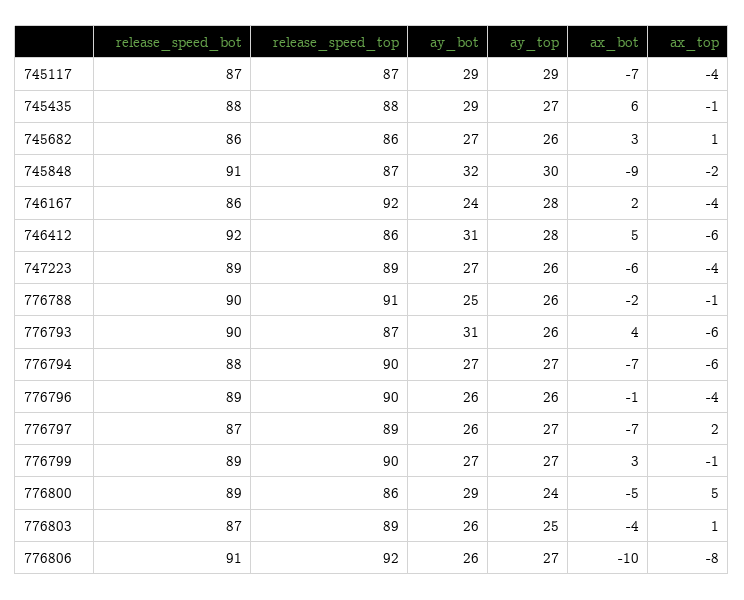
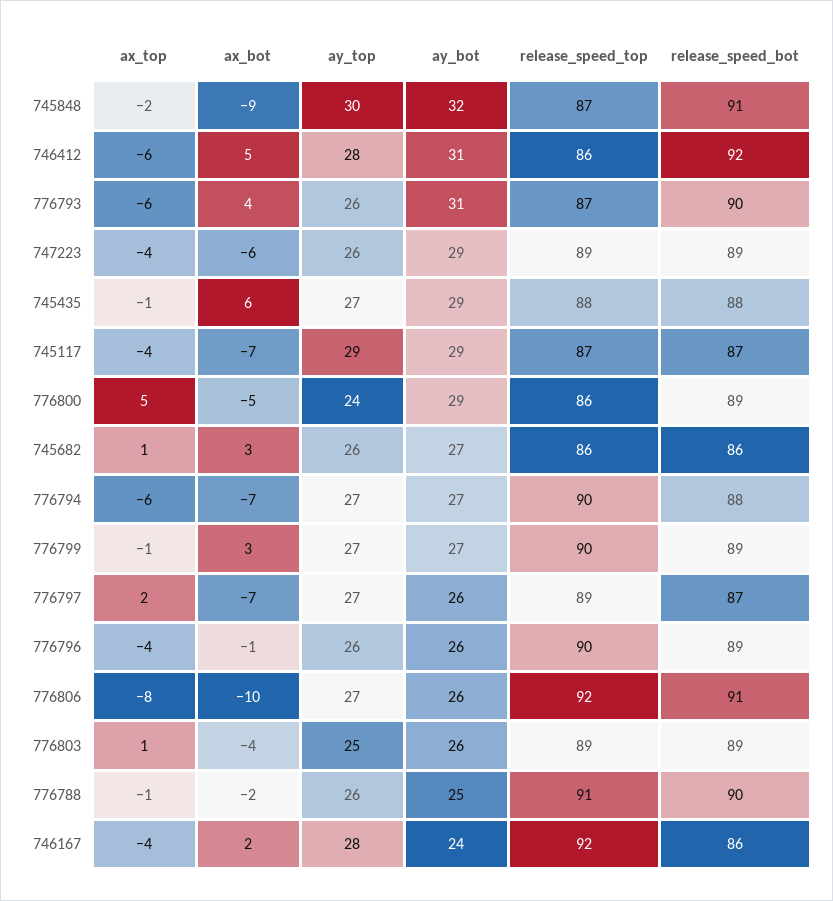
  {
    "release_speed_bot": {
      "745117": 87,
      "745435": 88,
      "745682": 86,
      "745848": 91,
      "746167": 86,
      "746412": 92,
      "747223": 89,
      "776788": 90,
      "776793": 90,
      "776794": 88,
      "776796": 89,
      "776797": 87,
      "776799": 89,
      "776800": 89,
-     "776803": 87,
+     "776803": 89,
      "776806": 91
    },
    "release_speed_top": {
      "745117": 87,
      "745435": 88,
      "745682": 86,
      "745848": 87,
      "746167": 92,
      "746412": 86,
      "747223": 89,
      "776788": 91,
      "776793": 87,
      "776794": 90,
      "776796": 90,
      "776797": 89,
      "776799": 90,
      "776800": 86,
      "776803": 89,
      "776806": 92
    },
    "ay_bot": {
      "745117": 29,
      "745435": 29,
      "745682": 27,
      "745848": 32,
      "746167": 24,
      "746412": 31,
-     "747223": 27,
+     "747223": 29,
      "776788": 25,
      "776793": 31,
      "776794": 27,
      "776796": 26,
      "776797": 26,
      "776799": 27,
      "776800": 29,
      "776803": 26,
      "776806": 26
    },
    "ay_top": {
      "745117": 29,
      "745435": 27,
      "745682": 26,
      "745848": 30,
      "746167": 28,
      "746412": 28,
      "747223": 26,
      "776788": 26,
      "776793": 26,
      "776794": 27,
      "776796": 26,
      "776797": 27,
      "776799": 27,
      "776800": 24,
      "776803": 25,
      "776806": 27
    },
    "ax_bot": {
      "745117": -7,
      "745435": 6,
      "745682": 3,
      "745848": -9,
      "746167": 2,
      "746412": 5,
      "747223": -6,
      "776788": -2,
      "776793": 4,
      "776794": -7,
      "776796": -1,
      "776797": -7,
      "776799": 3,
      "776800": -5,
      "776803": -4,
      "776806": -10
    },
    "ax_top": {
      "745117": -4,
      "745435": -1,
      "745682": 1,
      "745848": -2,
      "746167": -4,
      "746412": -6,
      "747223": -4,
      "776788": -1,
      "776793": -6,
      "776794": -6,
      "776796": -4,
      "776797": 2,
      "776799": -1,
      "776800": 5,
      "776803": 1,
      "776806": -8
    }
  }

